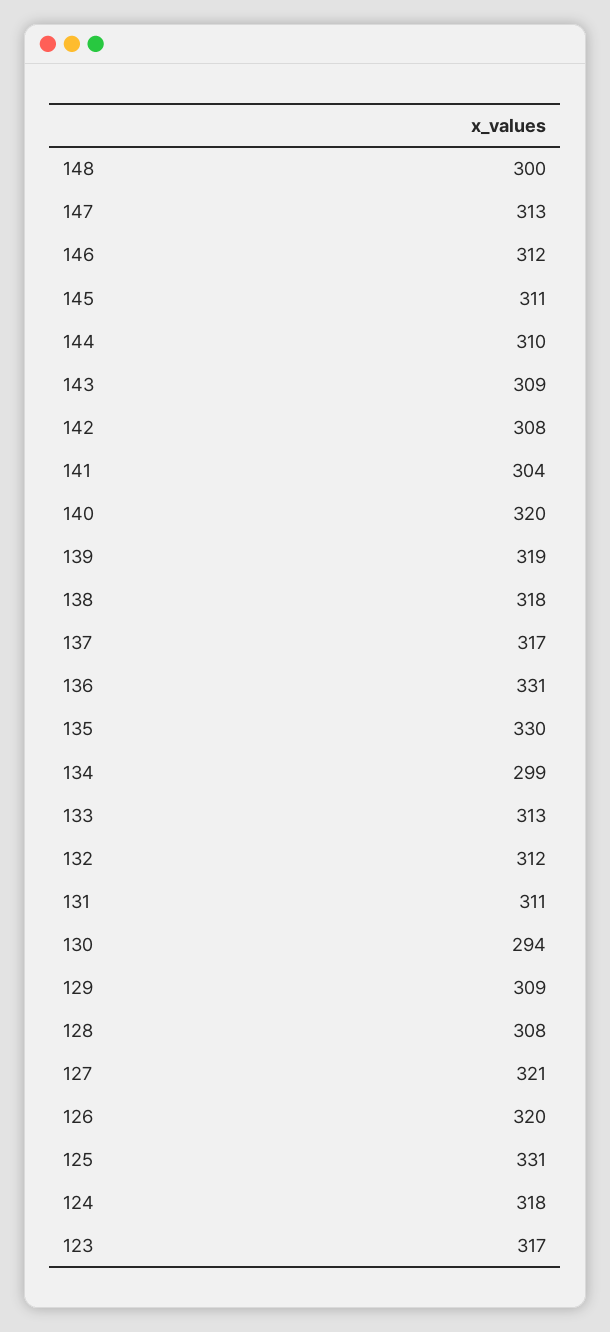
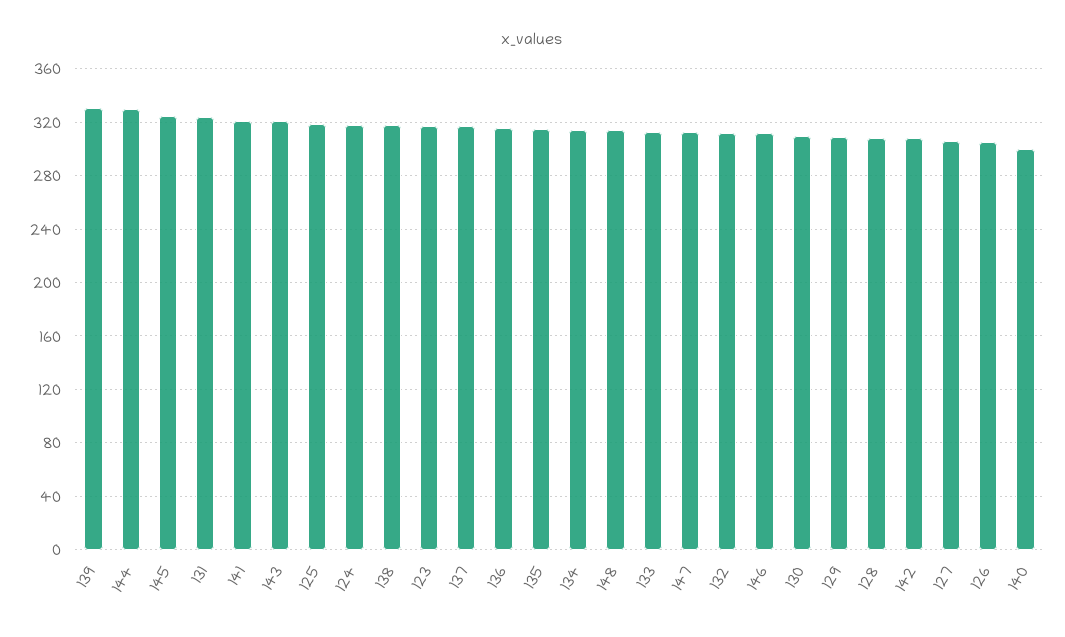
  {
-   "148": 300,
+   "148": 315,
    "147": 313,
    "146": 312,
-   "145": 311,
+   "145": 325,
-   "144": 310,
+   "144": 330,
-   "143": 309,
+   "143": 320,
    "142": 308,
-   "141": 304,
+   "141": 320,
-   "140": 320,
+   "140": 300,
-   "139": 319,
+   "139": 330,
    "138": 318,
    "137": 317,
-   "136": 331,
+   "136": 315,
-   "135": 330,
+   "135": 315,
-   "134": 299,
+   "134": 315,
    "133": 313,
    "132": 312,
-   "131": 311,
+   "131": 325,
-   "130": 294,
+   "130": 310,
    "129": 309,
    "128": 308,
-   "127": 321,
+   "127": 305,
-   "126": 320,
+   "126": 305,
-   "125": 331,
+   "125": 320,
    "124": 318,
    "123": 317
  }

